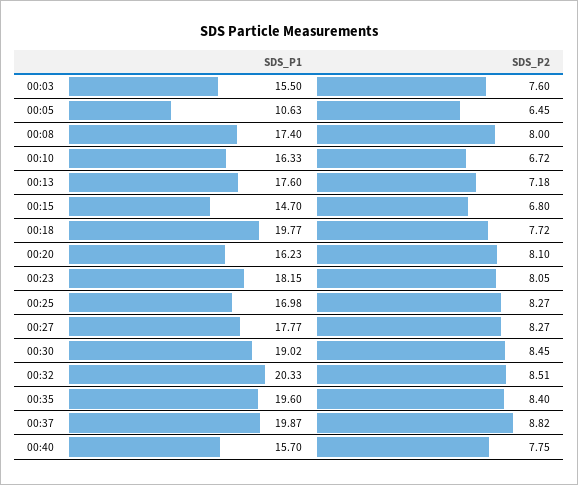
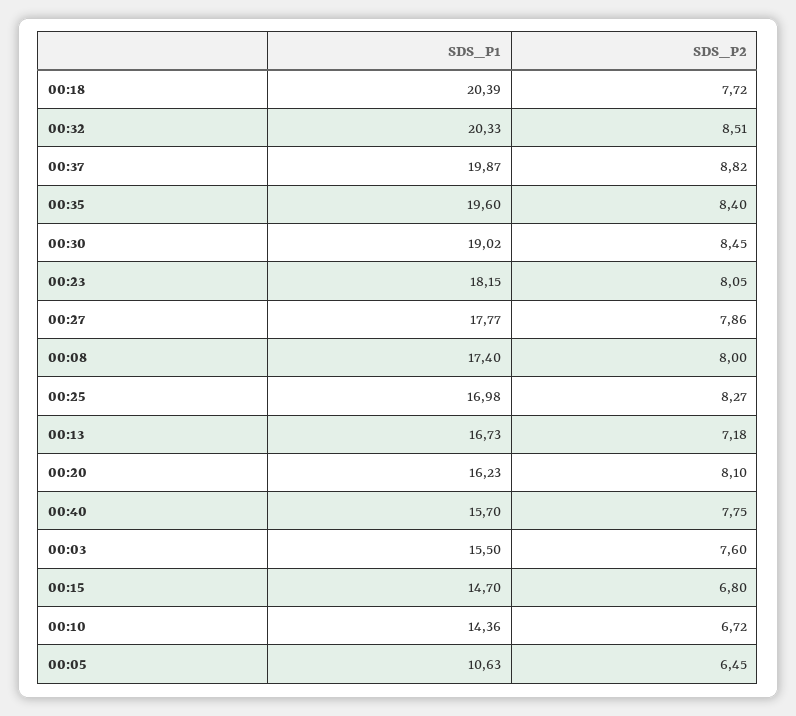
  {
    "SDS_P1": {
      "00:03": 15.5,
      "00:05": 10.63,
      "00:08": 17.4,
-     "00:10": 16.33,
+     "00:10": 14.36,
-     "00:13": 17.6,
+     "00:13": 16.73,
      "00:15": 14.7,
-     "00:18": 19.77,
+     "00:18": 20.39,
      "00:20": 16.23,
      "00:23": 18.15,
      "00:25": 16.98,
      "00:27": 17.77,
      "00:30": 19.02,
      "00:32": 20.33,
      "00:35": 19.6,
      "00:37": 19.87,
      "00:40": 15.7
    },
    "SDS_P2": {
      "00:03": 7.6,
      "00:05": 6.45,
      "00:08": 8,
      "00:10": 6.72,
      "00:13": 7.18,
      "00:15": 6.8,
      "00:18": 7.72,
      "00:20": 8.1,
      "00:23": 8.05,
      "00:25": 8.27,
-     "00:27": 8.27,
+     "00:27": 7.86,
      "00:30": 8.45,
      "00:32": 8.51,
      "00:35": 8.4,
      "00:37": 8.82,
      "00:40": 7.75
    }
  }

